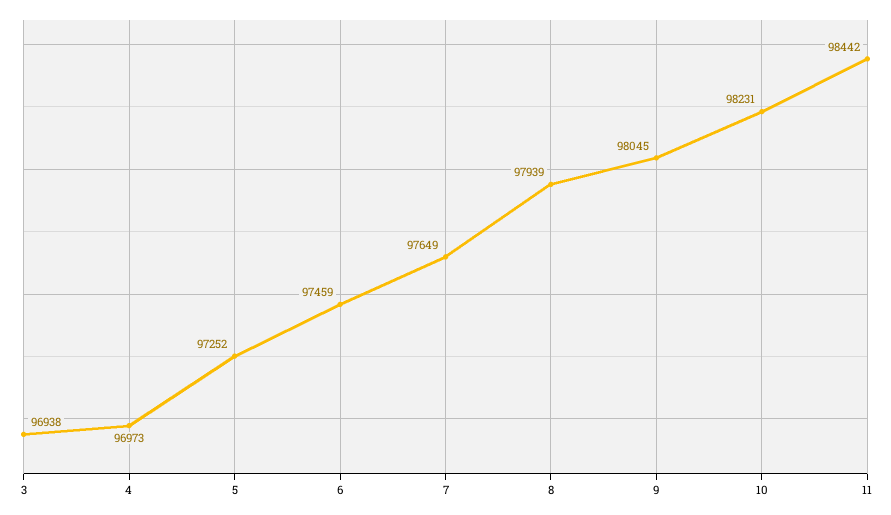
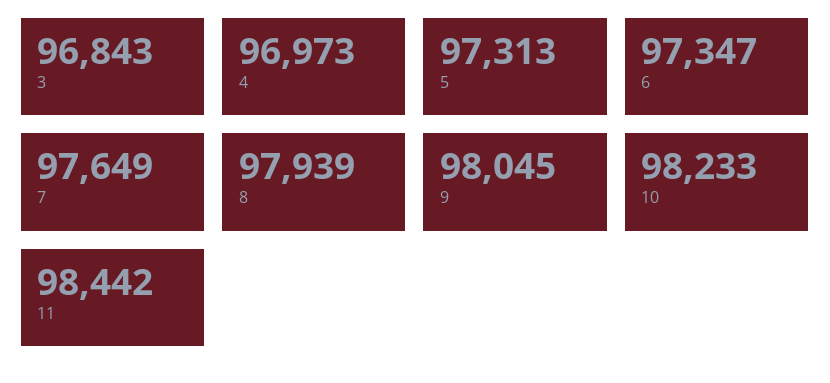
  {
-   "3": 96938,
+   "3": 96843,
    "4": 96973,
-   "5": 97252,
+   "5": 97313,
-   "6": 97459,
+   "6": 97347,
    "7": 97649,
    "8": 97939,
    "9": 98045,
-   "10": 98231,
+   "10": 98233,
    "11": 98442
  }

